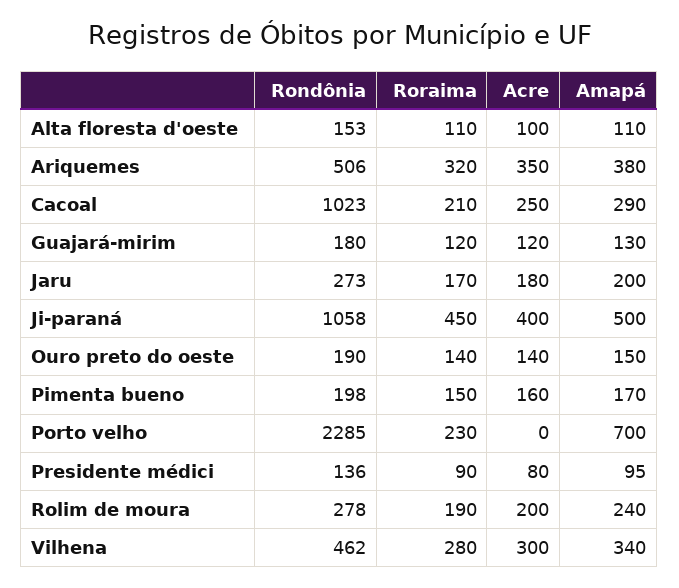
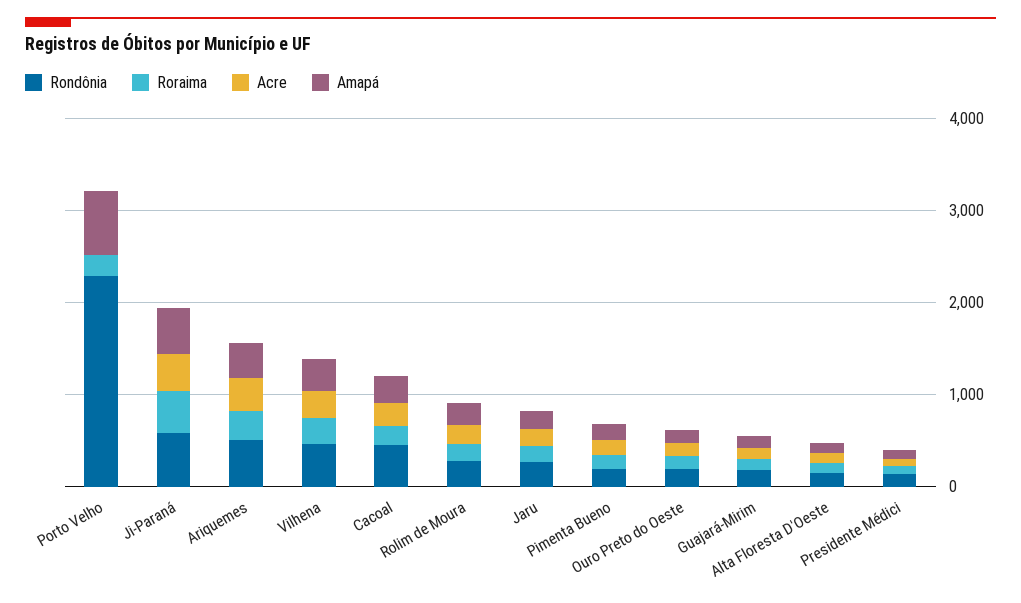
  {
    "Rondônia": {
      "Alta floresta d'oeste": 153,
      "Ariquemes": 506,
-     "Cacoal": 1023,
+     "Cacoal": 400,
      "Guajará-mirim": 180,
      "Jaru": 273,
-     "Ji-paraná": 1058,
+     "Ji-paraná": 600,
      "Ouro preto do oeste": 190,
      "Pimenta bueno": 198,
      "Porto velho": 2285,
      "Presidente médici": 136,
      "Rolim de moura": 278,
      "Vilhena": 462
    },
    "Roraima": {
      "Alta floresta d'oeste": 110,
      "Ariquemes": 320,
      "Cacoal": 210,
      "Guajará-mirim": 120,
      "Jaru": 170,
      "Ji-paraná": 450,
      "Ouro preto do oeste": 140,
      "Pimenta bueno": 150,
      "Porto velho": 230,
      "Presidente médici": 90,
      "Rolim de moura": 190,
      "Vilhena": 280
    },
    "Acre": {
      "Alta floresta d'oeste": 100,
      "Ariquemes": 350,
      "Cacoal": 250,
      "Guajará-mirim": 120,
      "Jaru": 180,
      "Ji-paraná": 400,
      "Ouro preto do oeste": 140,
      "Pimenta bueno": 160,
      "Porto velho": 0,
      "Presidente médici": 80,
      "Rolim de moura": 200,
      "Vilhena": 300
    },
    "Amapá": {
      "Alta floresta d'oeste": 110,
      "Ariquemes": 380,
      "Cacoal": 290,
      "Guajará-mirim": 130,
      "Jaru": 200,
      "Ji-paraná": 500,
      "Ouro preto do oeste": 150,
      "Pimenta bueno": 170,
      "Porto velho": 700,
      "Presidente médici": 95,
      "Rolim de moura": 240,
      "Vilhena": 340
    }
  }

